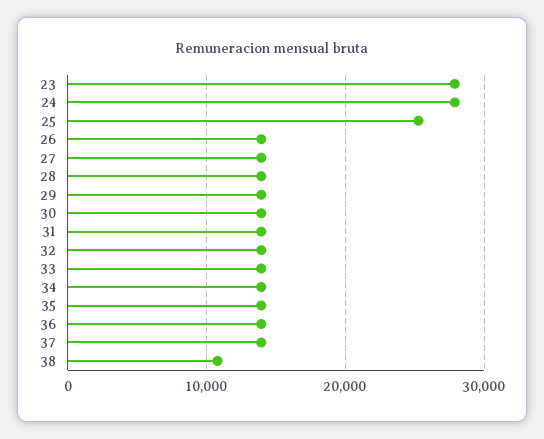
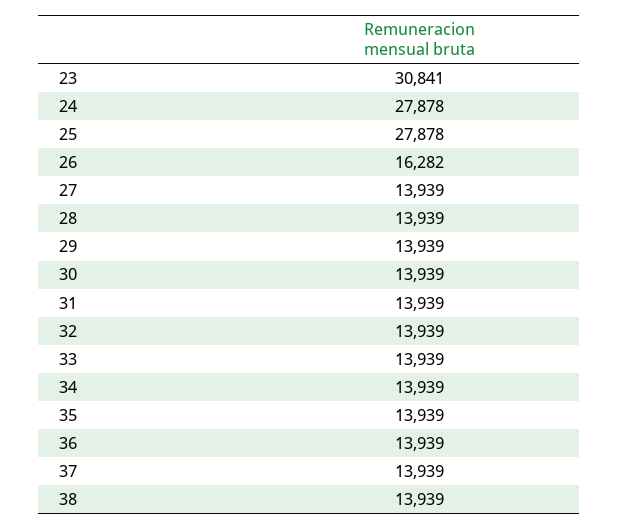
  {
-   "23": 28000,
+   "23": 30841,
    "24": 27878,
-   "25": 25000,
+   "25": 27878,
-   "26": 14000,
+   "26": 16282,
    "27": 13939,
    "28": 13939,
    "29": 13939,
    "30": 13939,
    "31": 13939,
    "32": 13939,
    "33": 13939,
    "34": 13939,
    "35": 13939,
    "36": 13939,
    "37": 13939,
-   "38": 11000
+   "38": 13939
  }

